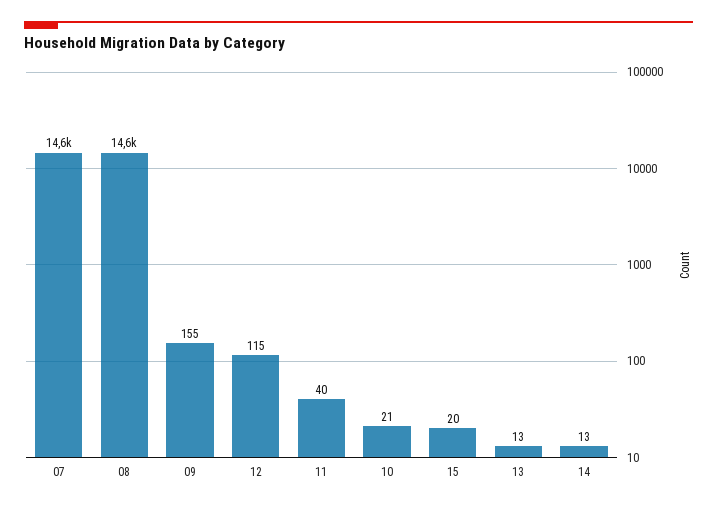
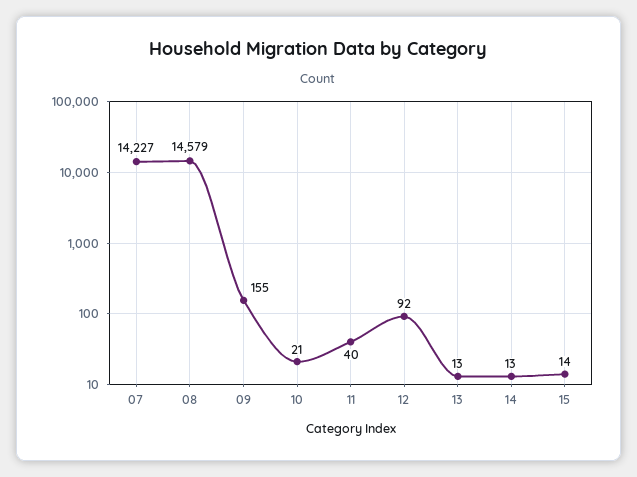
  {
-   "07": 14600,
+   "07": 14227,
    "08": 14579,
    "09": 155,
-   "12": 115,
+   "12": 92,
    "11": 40,
    "10": 21,
-   "15": 20,
+   "15": 14,
    "13": 13,
    "14": 13
  }

